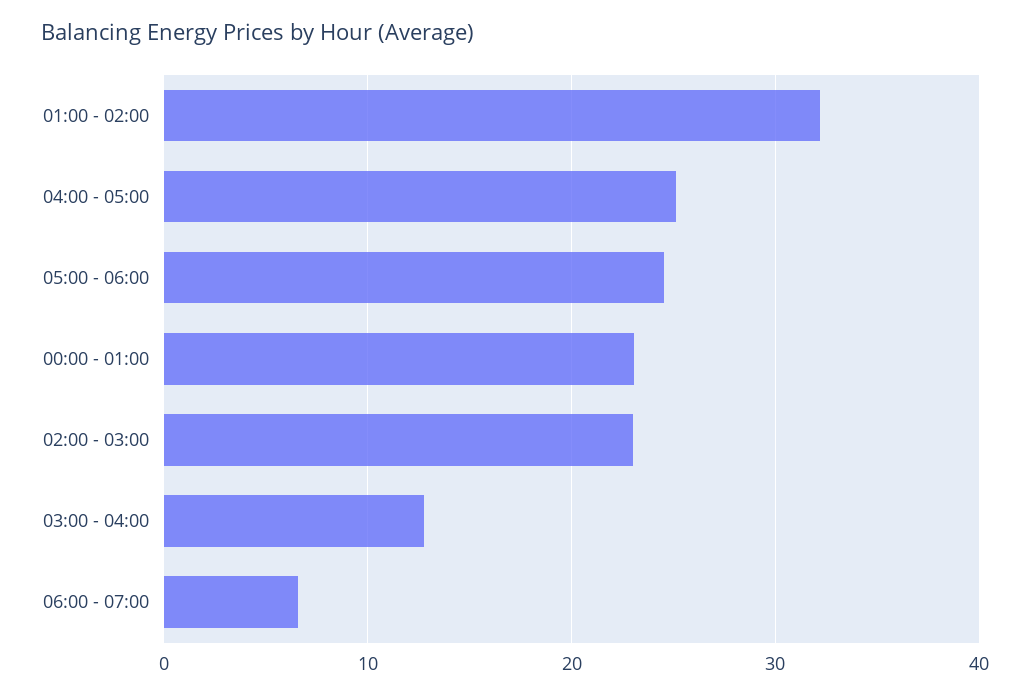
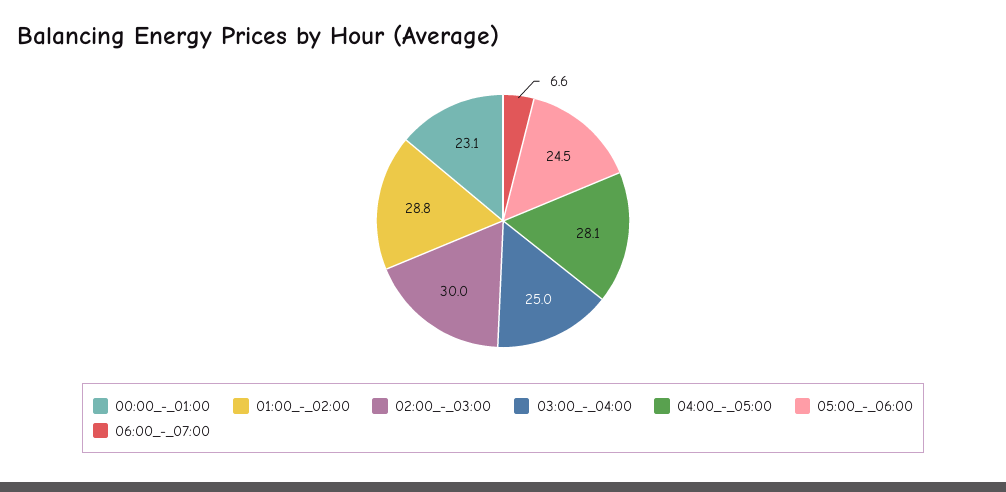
  {
-   "01:00 - 02:00": 32,
+   "01:00 - 02:00": 28.8,
-   "04:00 - 05:00": 25,
+   "04:00 - 05:00": 28.1,
    "05:00 - 06:00": 24.5,
    "00:00 - 01:00": 23.1,
-   "02:00 - 03:00": 23,
+   "02:00 - 03:00": 30,
-   "03:00 - 04:00": 13,
+   "03:00 - 04:00": 25,
    "06:00 - 07:00": 6.6
  }

